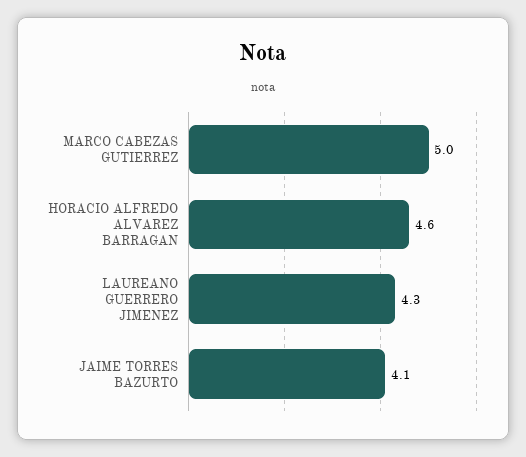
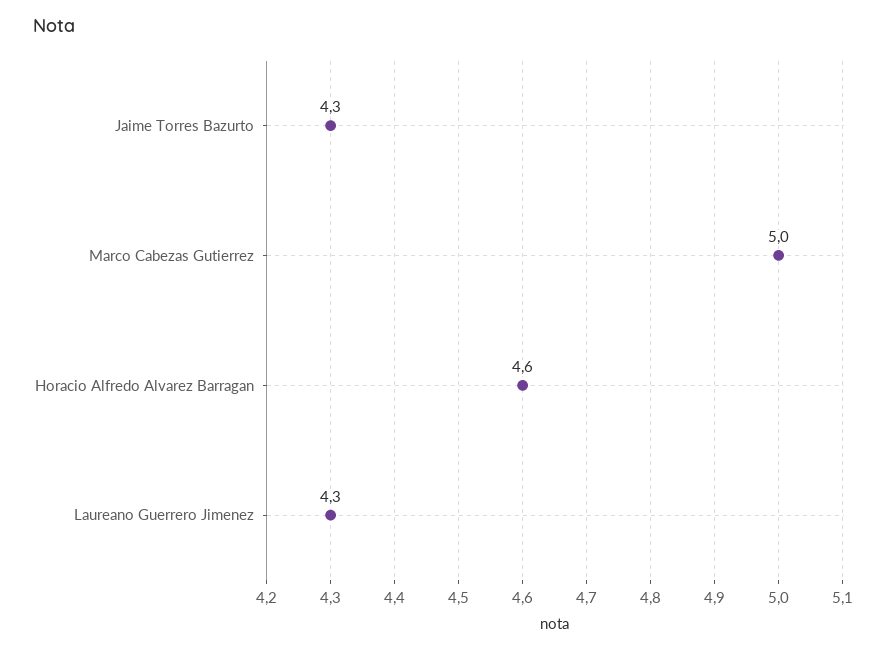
  {
    "MARCO CABEZAS GUTIERREZ": 5,
    "HORACIO ALFREDO ALVAREZ BARRAGAN": 4.6,
    "LAUREANO GUERRERO JIMENEZ": 4.3,
-   "JAIME TORRES BAZURTO": 4.1
+   "JAIME TORRES BAZURTO": 4.3
  }

